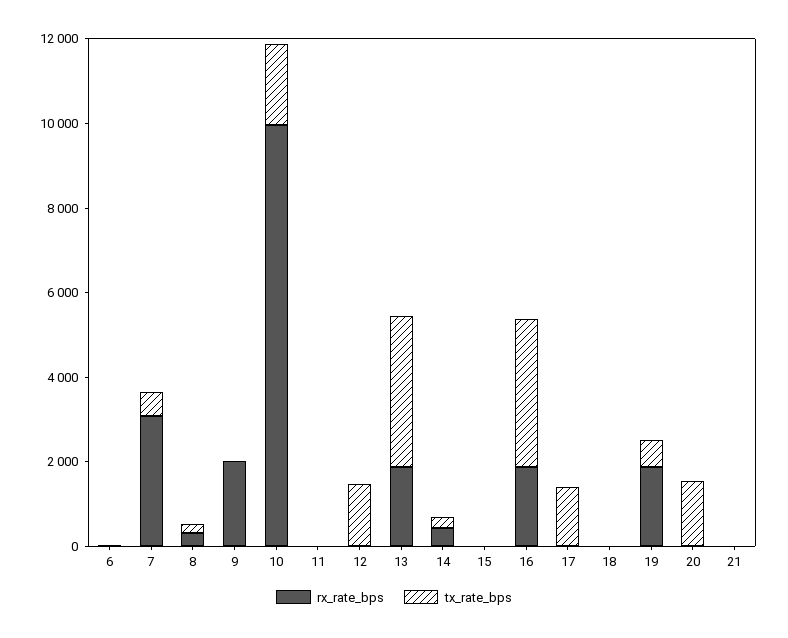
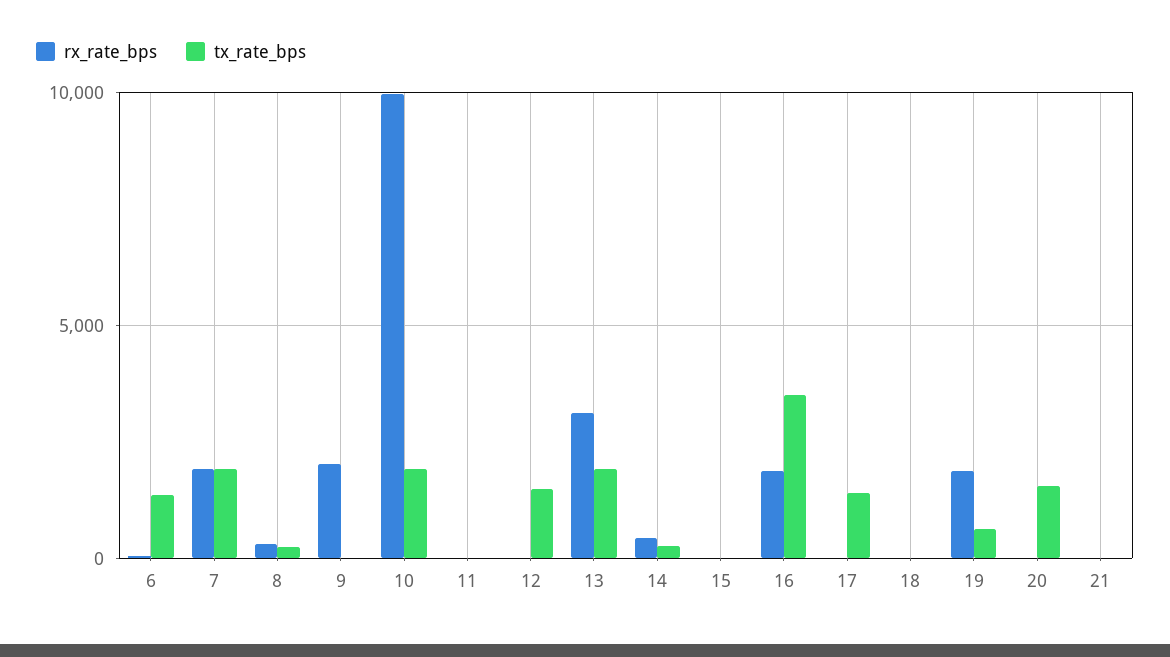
  {
    "rx_rate_bps": {
      "6": 0,
-     "7": 3000,
+     "7": 2000,
      "8": 500,
      "9": 2000,
      "10": 10000,
      "11": 0,
      "12": 0,
-     "13": 2000,
+     "13": 3000,
      "14": 500,
      "15": 0,
      "16": 2000,
      "17": 0,
      "18": 0,
      "19": 2000,
      "20": 0,
      "21": 0
    },
    "tx_rate_bps": {
-     "6": 0,
+     "6": 1500,
-     "7": 500,
+     "7": 2000,
      "8": 0,
      "9": 0,
      "10": 2000,
      "11": 0,
      "12": 1500,
-     "13": 3500,
+     "13": 2000,
      "14": 500,
      "15": 0,
      "16": 3500,
      "17": 1500,
      "18": 0,
      "19": 500,
      "20": 1500,
      "21": 0
    }
  }

